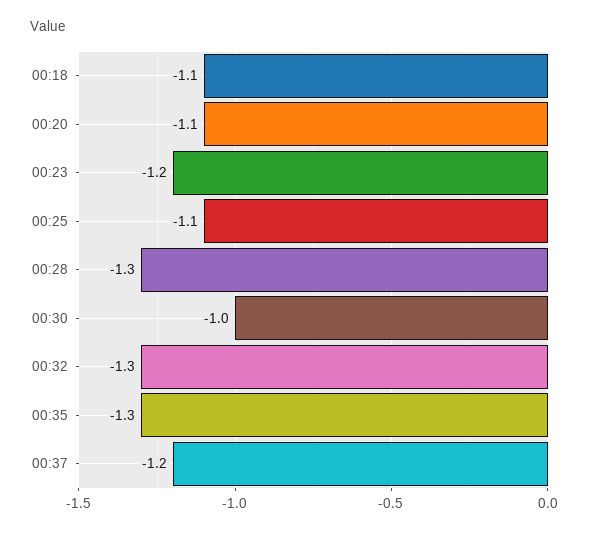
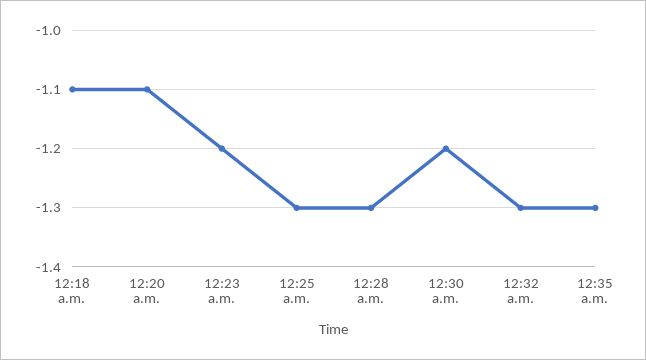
  {
    "00:18": -1.1,
    "00:20": -1.1,
    "00:23": -1.2,
-   "00:25": -1.1,
+   "00:25": -1.3,
    "00:28": -1.3,
-   "00:30": -1,
+   "00:30": -1.2,
    "00:32": -1.3,
-   "00:35": -1.3,
+   "00:35": -1.3
-   "00:37": -1.2
  }

